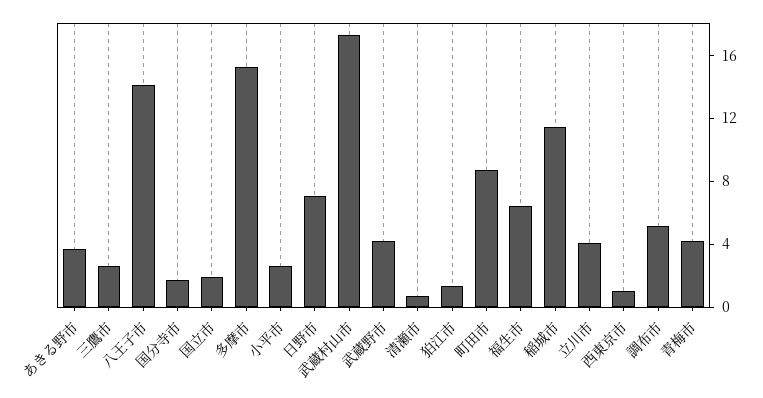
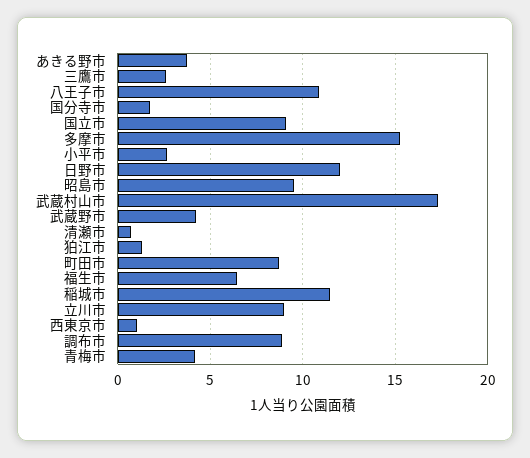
  {
    "あきる野市": 3.5,
    "三鷹市": 2.5,
-   "八王子市": 14,
+   "八王子市": 11,
    "国分寺市": 1.5,
-   "国立市": 2,
+   "国立市": 9,
    "多摩市": 15,
    "小平市": 2.5,
-   "日野市": 7,
+   "日野市": 12,
    "武蔵村山市": 17.5,
    "武蔵野市": 4,
    "清瀬市": 0.5,
    "狛江市": 1.5,
    "町田市": 8.5,
    "福生市": 6.5,
    "稲城市": 11.5,
-   "立川市": 4,
+   "立川市": 9,
    "西東京市": 1,
-   "調布市": 5,
+   "調布市": 9,
-   "青梅市": 4
+   "青梅市": 4,
+   "昭島市": 9.5
  }

